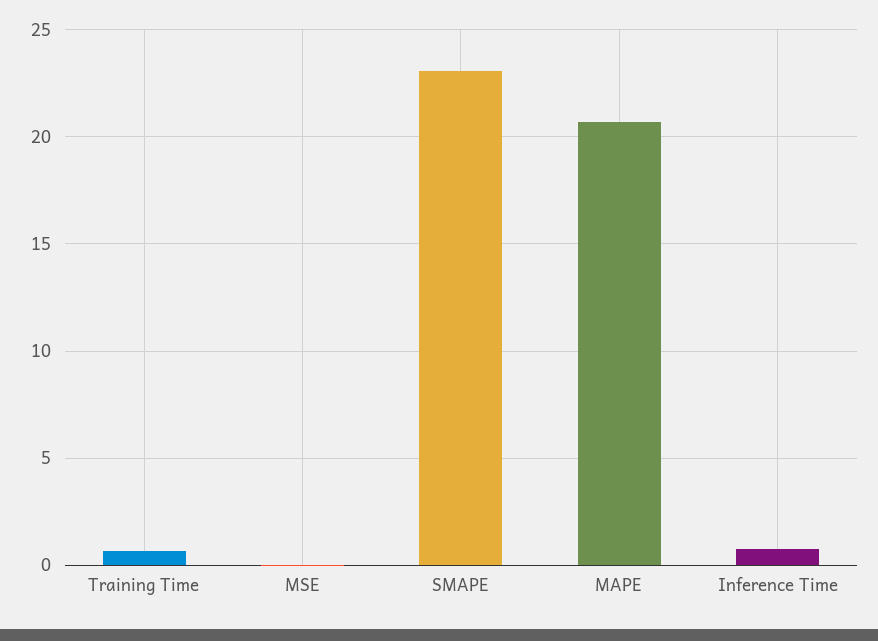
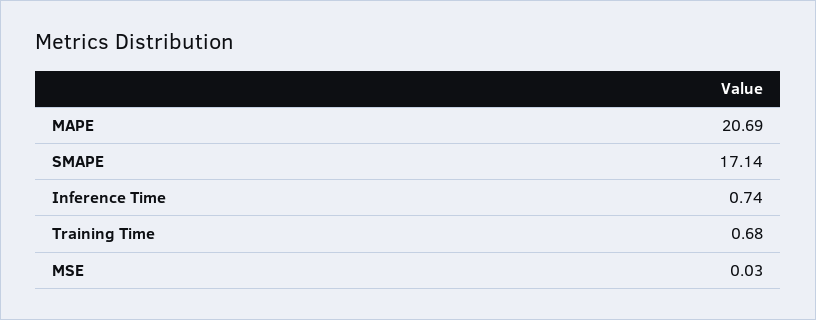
  {
    "Training Time": 0.68,
    "MSE": 0.03,
-   "SMAPE": 23,
+   "SMAPE": 17.14,
    "MAPE": 20.69,
    "Inference Time": 0.74
  }

